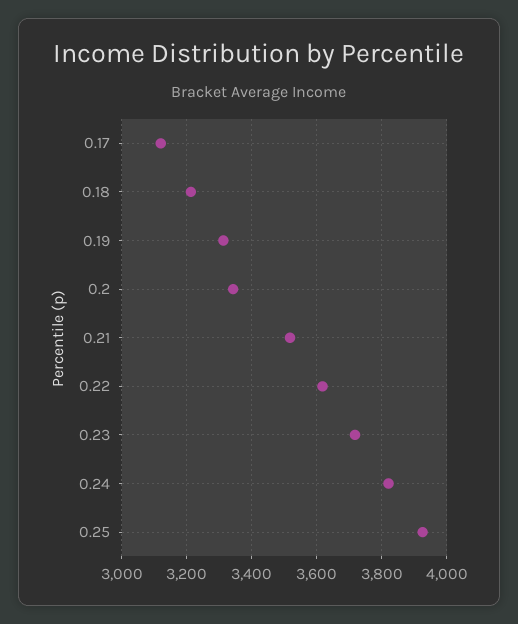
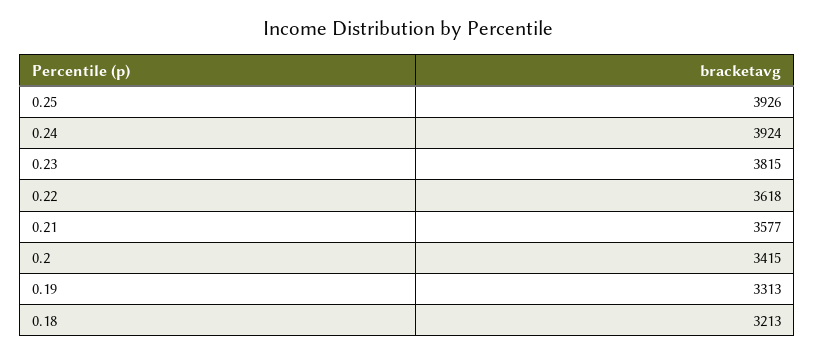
  {
-   "0.17": 3120,
    "0.18": 3213,
    "0.19": 3313,
-   "0.2": 3340,
+   "0.2": 3415,
-   "0.21": 3520,
+   "0.21": 3577,
    "0.22": 3618,
-   "0.23": 3720,
+   "0.23": 3815,
-   "0.24": 3820,
+   "0.24": 3924,
    "0.25": 3926
  }

